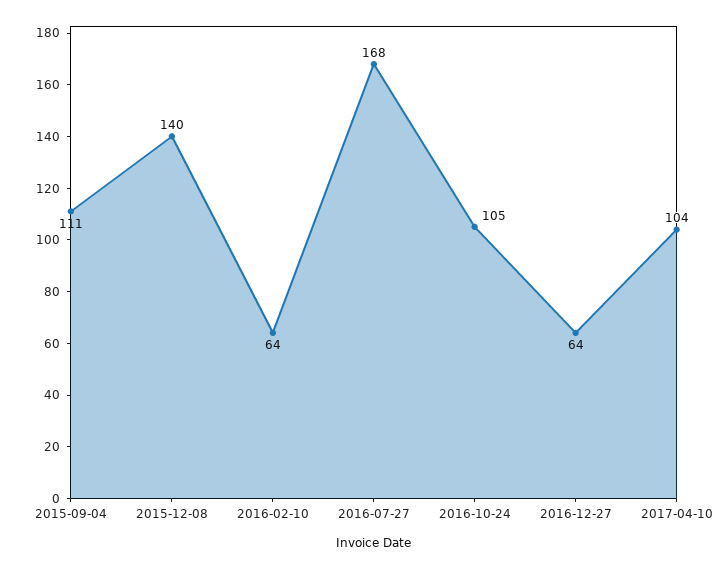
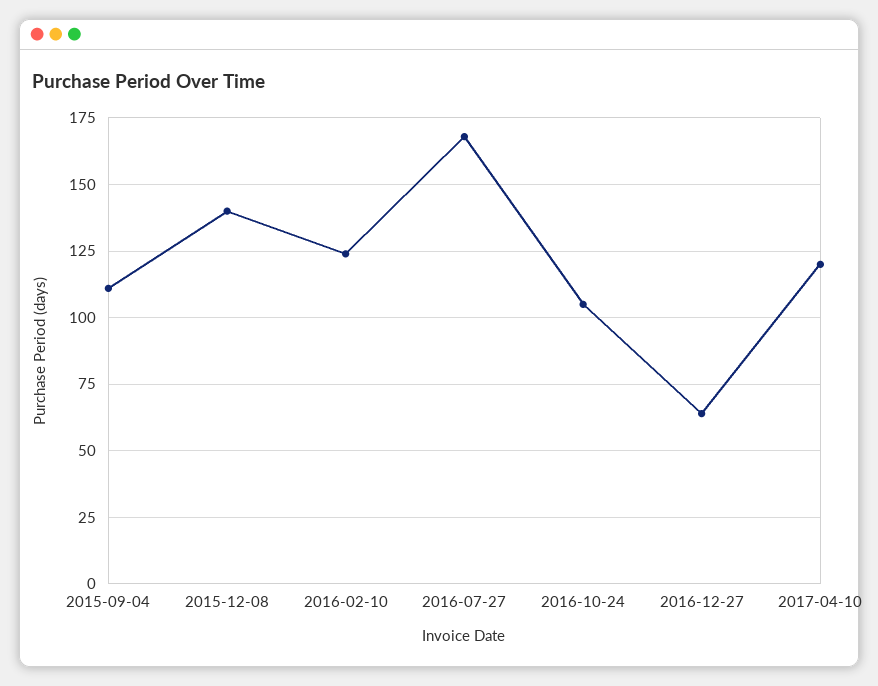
  {
    "2015-09-04": 111,
    "2015-12-08": 140,
-   "2016-02-10": 64,
+   "2016-02-10": 125,
    "2016-07-27": 168,
    "2016-10-24": 105,
    "2016-12-27": 64,
-   "2017-04-10": 104
+   "2017-04-10": 120
  }

